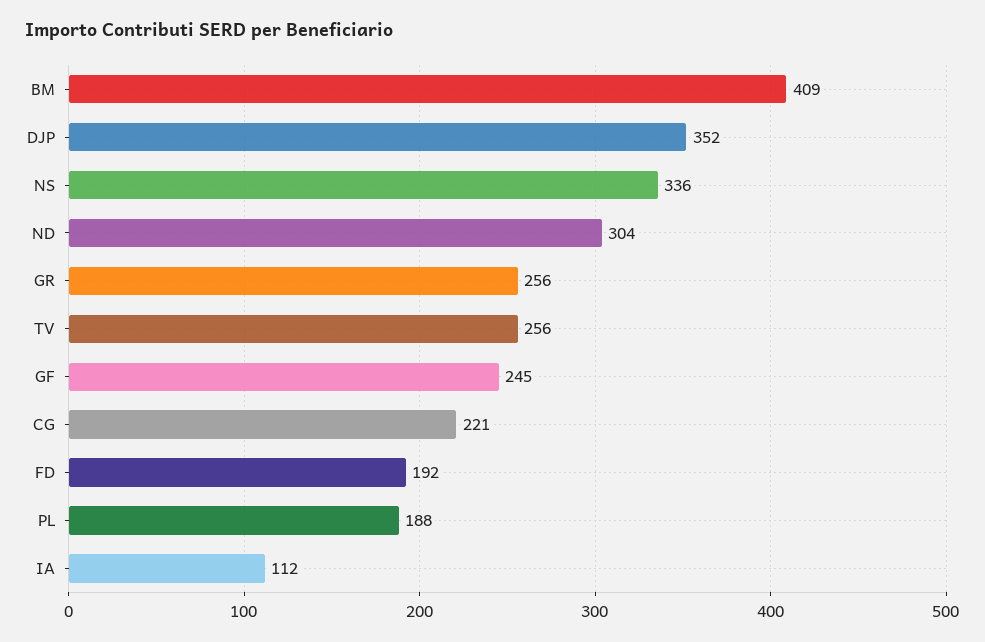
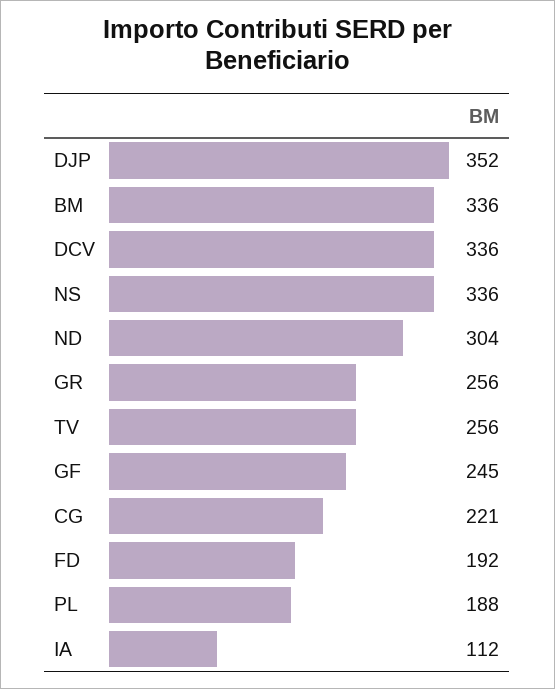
  {
-   "BM": 409,
+   "BM": 336,
    "DJP": 352,
    "NS": 336,
    "ND": 304,
    "GR": 256,
    "TV": 256,
    "GF": 245,
    "CG": 221,
    "FD": 192,
    "PL": 188,
-   "IA": 112
+   "IA": 112,
+   "DCV": 336
  }

